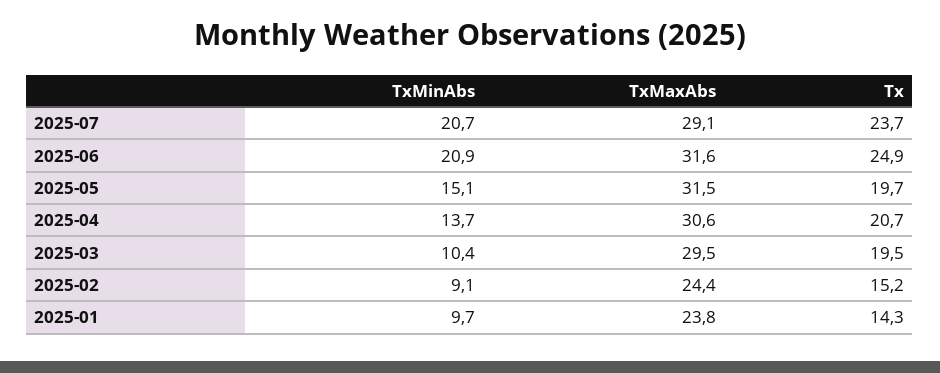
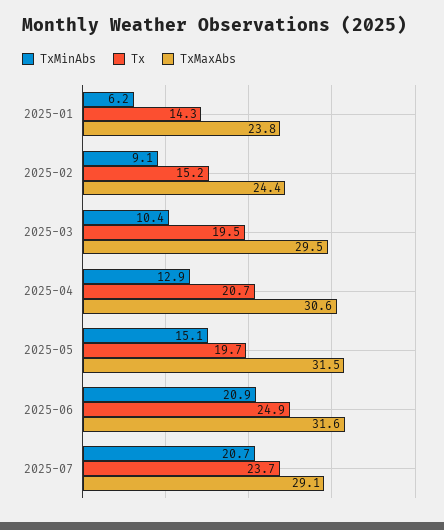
  {
    "TxMinAbs": {
      "2025-07": 20.7,
      "2025-06": 20.9,
      "2025-05": 15.1,
-     "2025-04": 13.7,
+     "2025-04": 12.9,
      "2025-03": 10.4,
      "2025-02": 9.1,
-     "2025-01": 9.7
+     "2025-01": 6.2
    },
    "TxMaxAbs": {
      "2025-07": 29.1,
      "2025-06": 31.6,
      "2025-05": 31.5,
      "2025-04": 30.6,
      "2025-03": 29.5,
      "2025-02": 24.4,
      "2025-01": 23.8
    },
    "Tx": {
      "2025-07": 23.7,
      "2025-06": 24.9,
      "2025-05": 19.7,
      "2025-04": 20.7,
      "2025-03": 19.5,
      "2025-02": 15.2,
      "2025-01": 14.3
    }
  }

